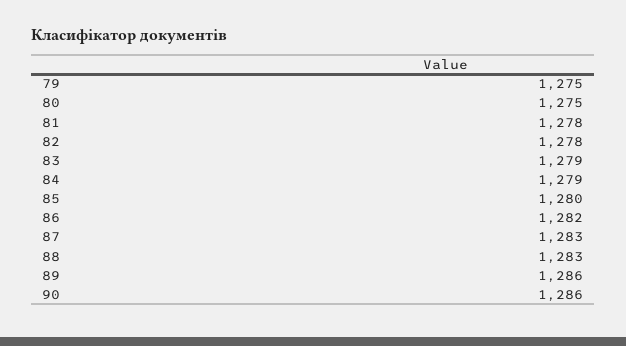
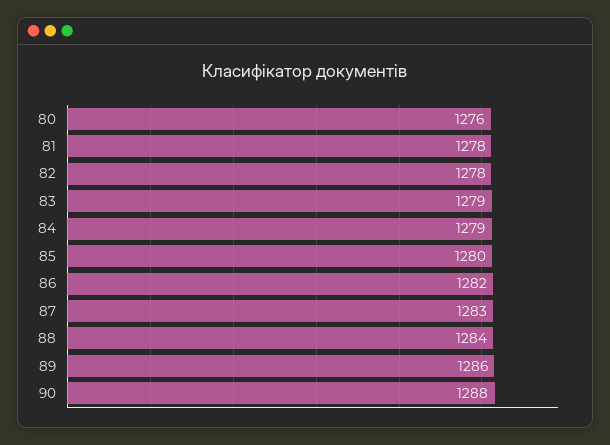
  {
-   "79": 1275,
-   "80": 1275,
+   "80": 1276,
    "81": 1278,
    "82": 1278,
    "83": 1279,
    "84": 1279,
    "85": 1280,
    "86": 1282,
    "87": 1283,
-   "88": 1283,
+   "88": 1284,
    "89": 1286,
-   "90": 1286
+   "90": 1288
  }

